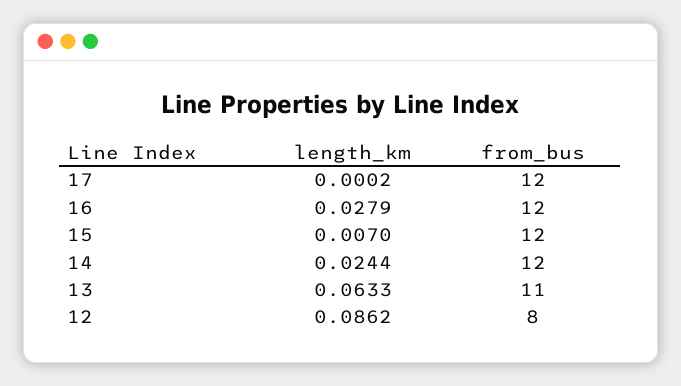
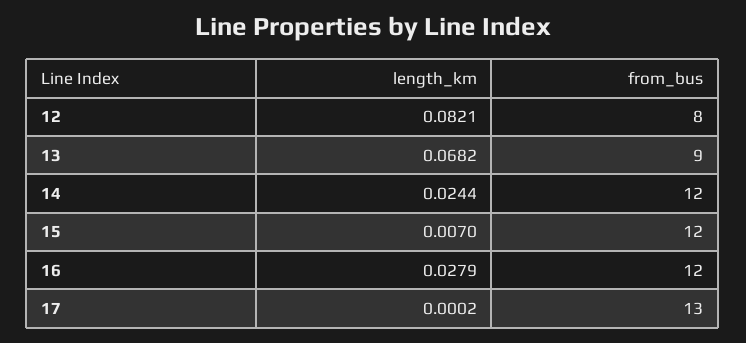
  {
    "length_km": {
      "17": 0.0002,
      "16": 0.0279,
      "15": 0.007,
      "14": 0.0244,
-     "13": 0.0633,
+     "13": 0.0682,
-     "12": 0.0862
+     "12": 0.0821
    },
    "from_bus": {
-     "17": 12,
+     "17": 13,
      "16": 12,
      "15": 12,
      "14": 12,
-     "13": 11,
+     "13": 9,
      "12": 8
    }
  }

